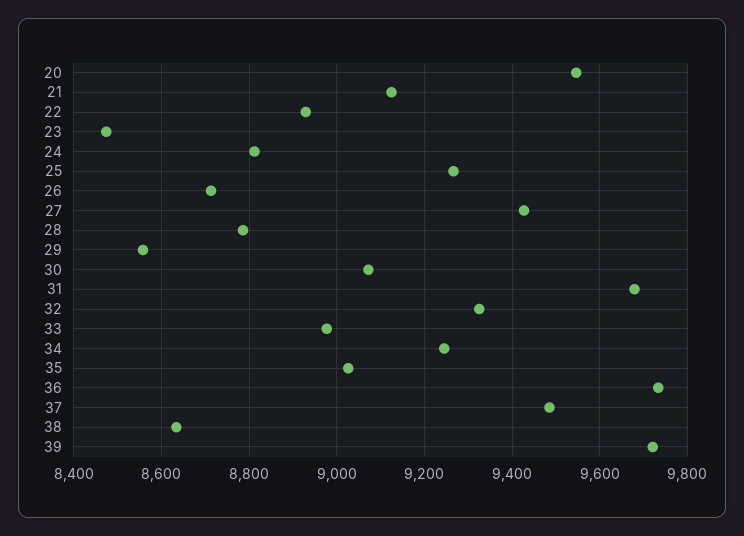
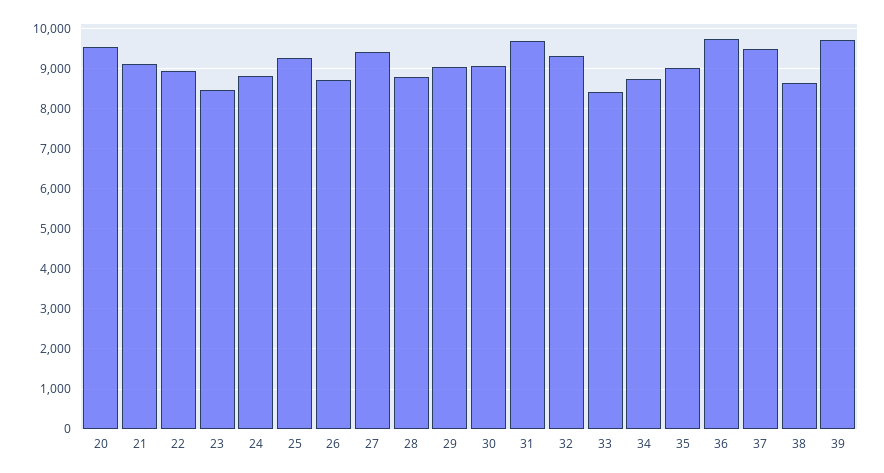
  {
    "20": 9540,
    "21": 9120,
    "22": 8920,
    "23": 8480,
    "24": 8820,
    "25": 9260,
    "26": 8720,
    "27": 9420,
    "28": 8780,
-   "29": 8560,
+   "29": 9000,
    "30": 9080,
    "31": 9680,
    "32": 9320,
-   "33": 8980,
+   "33": 8400,
-   "34": 9240,
+   "34": 8800,
    "35": 9020,
    "36": 9740,
    "37": 9480,
    "38": 8640,
    "39": 9720
  }

